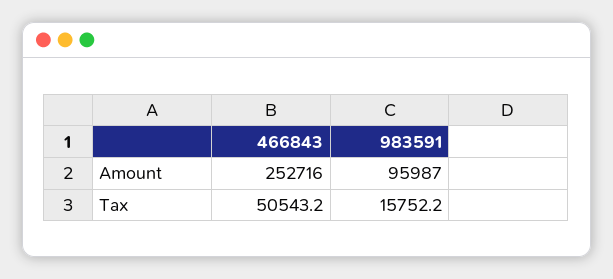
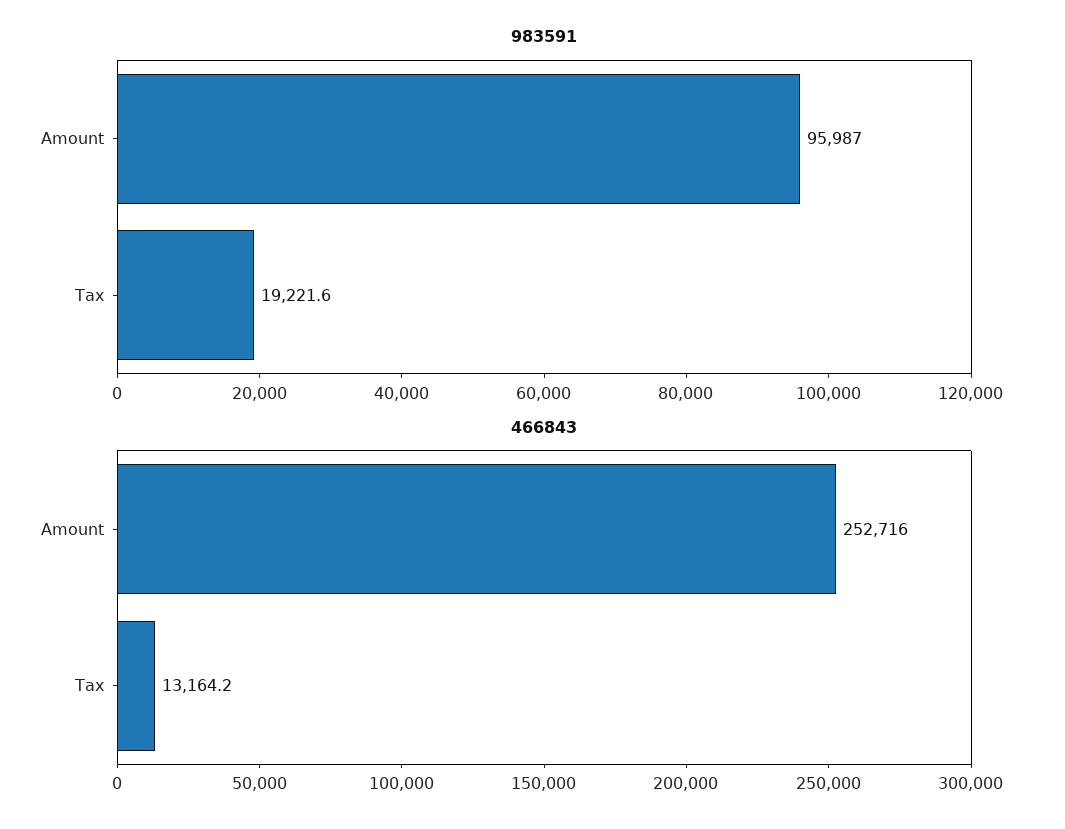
  {
    "466843": {
      "Amount": 252716,
-     "Tax": 50543.2
+     "Tax": 13164.2
    },
    "983591": {
      "Amount": 95987,
-     "Tax": 15752.2
+     "Tax": 19221.6
    }
  }

